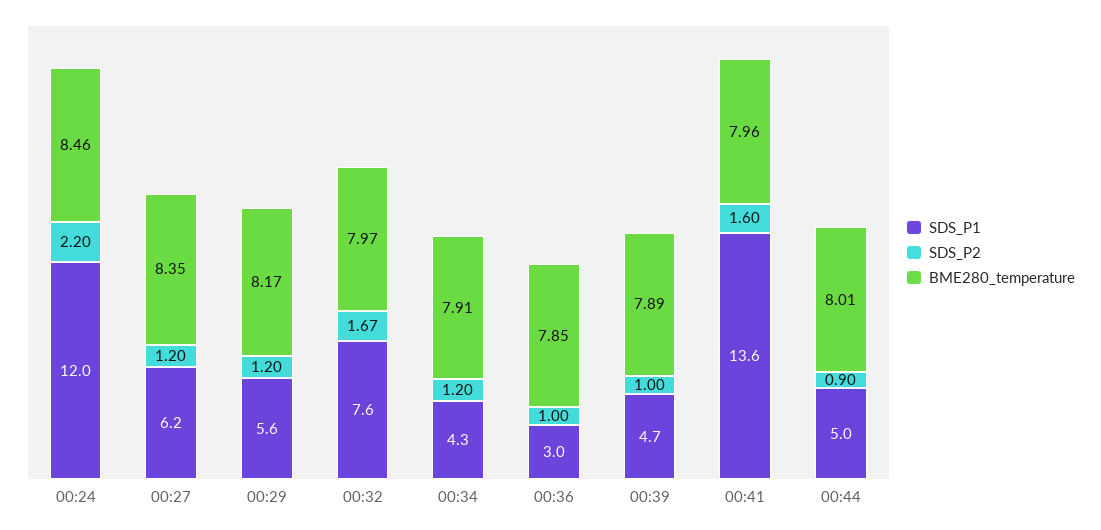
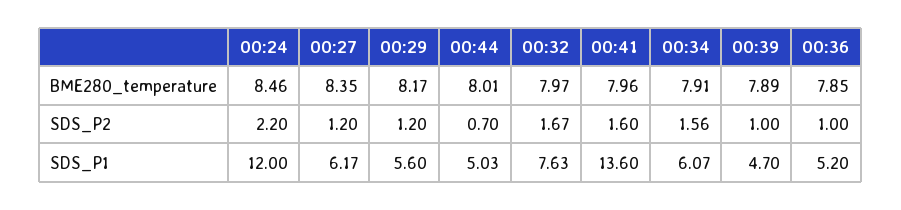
  {
    "SDS_P1": {
      "00:24": 12,
      "00:27": 6.17,
      "00:29": 5.6,
      "00:32": 7.63,
-     "00:34": 4.3,
+     "00:34": 6.07,
-     "00:36": 3,
+     "00:36": 5.2,
      "00:39": 4.7,
      "00:41": 13.6,
      "00:44": 5.03
    },
    "SDS_P2": {
      "00:24": 2.2,
      "00:27": 1.2,
      "00:29": 1.2,
      "00:32": 1.67,
-     "00:34": 1.2,
+     "00:34": 1.56,
      "00:36": 1,
      "00:39": 1,
      "00:41": 1.6,
-     "00:44": 0.9
+     "00:44": 0.7
    },
    "BME280_temperature": {
      "00:24": 8.46,
      "00:27": 8.35,
      "00:29": 8.17,
      "00:32": 7.97,
      "00:34": 7.91,
      "00:36": 7.85,
      "00:39": 7.89,
      "00:41": 7.96,
      "00:44": 8.01
    }
  }

